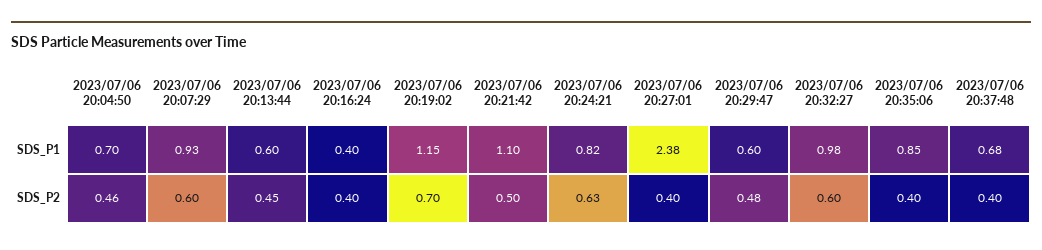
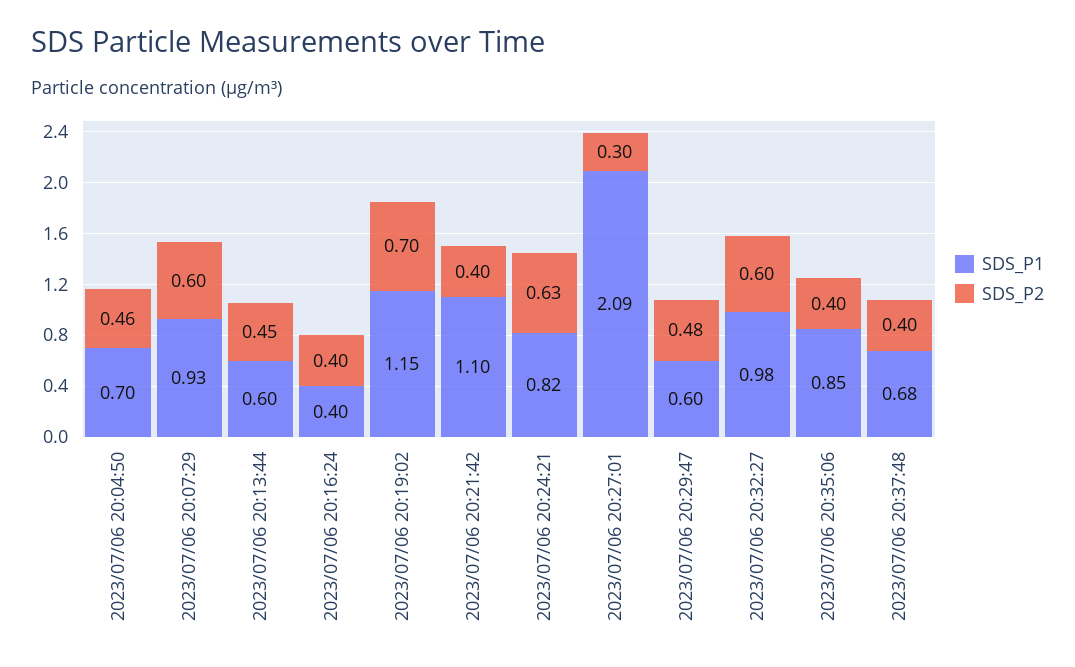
  {
    "SDS_P1": {
      "2023/07/06 20:04:50": 0.7,
      "2023/07/06 20:07:29": 0.93,
      "2023/07/06 20:13:44": 0.6,
      "2023/07/06 20:16:24": 0.4,
      "2023/07/06 20:19:02": 1.15,
      "2023/07/06 20:21:42": 1.1,
      "2023/07/06 20:24:21": 0.82,
-     "2023/07/06 20:27:01": 2.38,
+     "2023/07/06 20:27:01": 2.09,
      "2023/07/06 20:29:47": 0.6,
      "2023/07/06 20:32:27": 0.98,
      "2023/07/06 20:35:06": 0.85,
      "2023/07/06 20:37:48": 0.68
    },
    "SDS_P2": {
      "2023/07/06 20:04:50": 0.46,
      "2023/07/06 20:07:29": 0.6,
      "2023/07/06 20:13:44": 0.45,
      "2023/07/06 20:16:24": 0.4,
      "2023/07/06 20:19:02": 0.7,
-     "2023/07/06 20:21:42": 0.5,
+     "2023/07/06 20:21:42": 0.4,
      "2023/07/06 20:24:21": 0.63,
-     "2023/07/06 20:27:01": 0.4,
+     "2023/07/06 20:27:01": 0.3,
      "2023/07/06 20:29:47": 0.48,
      "2023/07/06 20:32:27": 0.6,
      "2023/07/06 20:35:06": 0.4,
      "2023/07/06 20:37:48": 0.4
    }
  }

